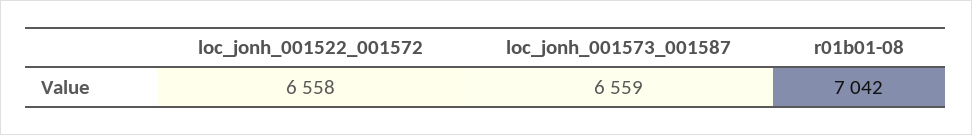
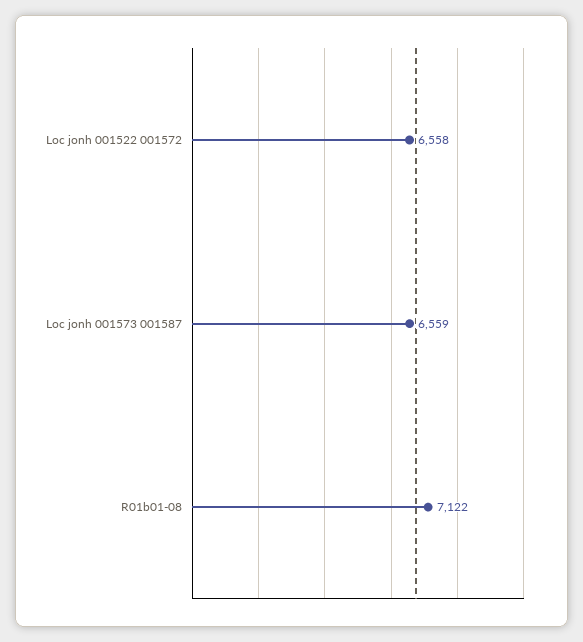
  {
    "loc_jonh_001522_001572": 6558,
    "loc_jonh_001573_001587": 6559,
-   "r01b01-08": 7042
+   "r01b01-08": 7122
  }

